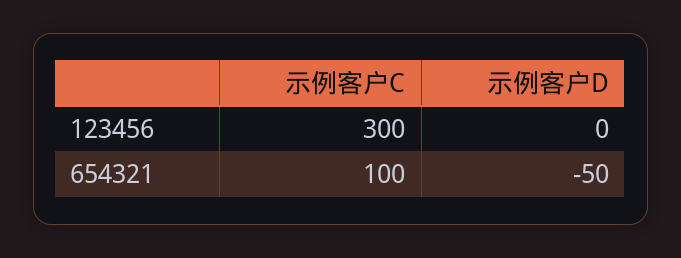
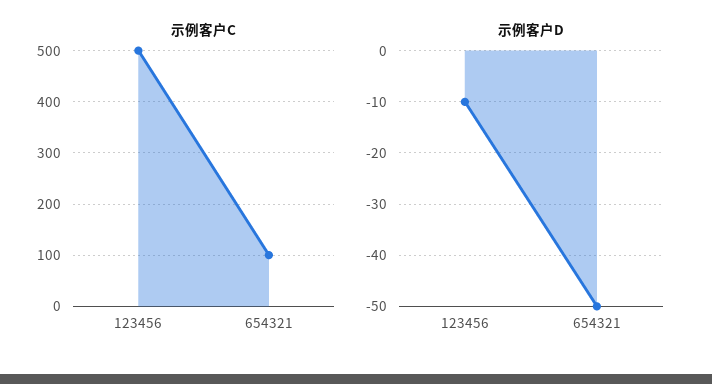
  {
    "示例客户C": {
-     "123456": 300,
+     "123456": 500,
      "654321": 100
    },
    "示例客户D": {
-     "123456": 0,
+     "123456": -10,
      "654321": -50
    }
  }

